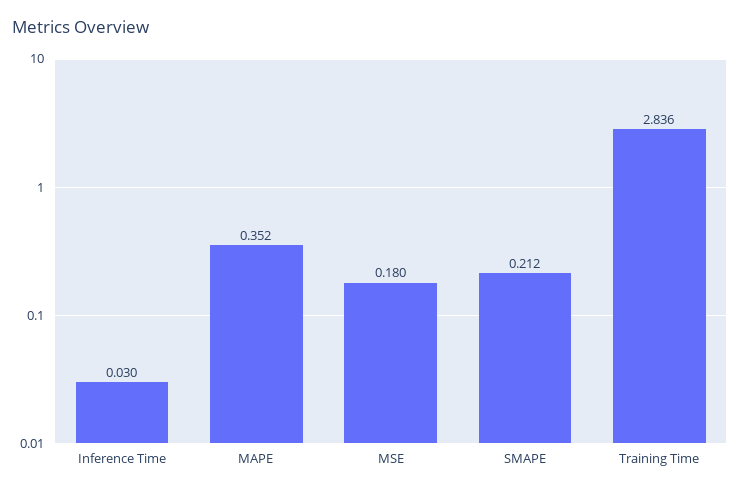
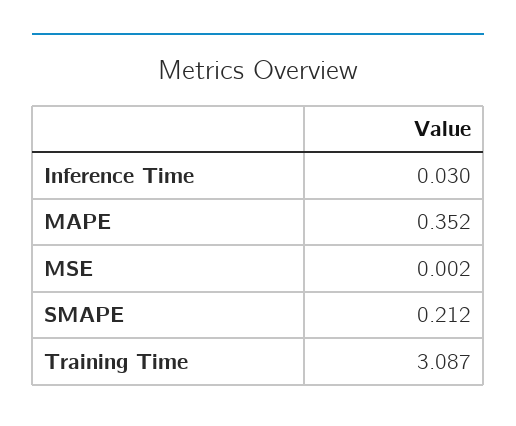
  {
    "Inference Time": 0.03,
    "MAPE": 0.352,
-   "MSE": 0.18,
+   "MSE": 0.002,
    "SMAPE": 0.212,
-   "Training Time": 2.836
+   "Training Time": 3.087
  }

